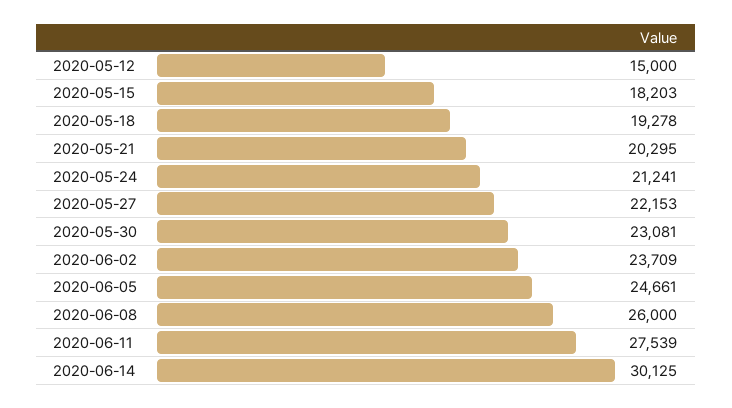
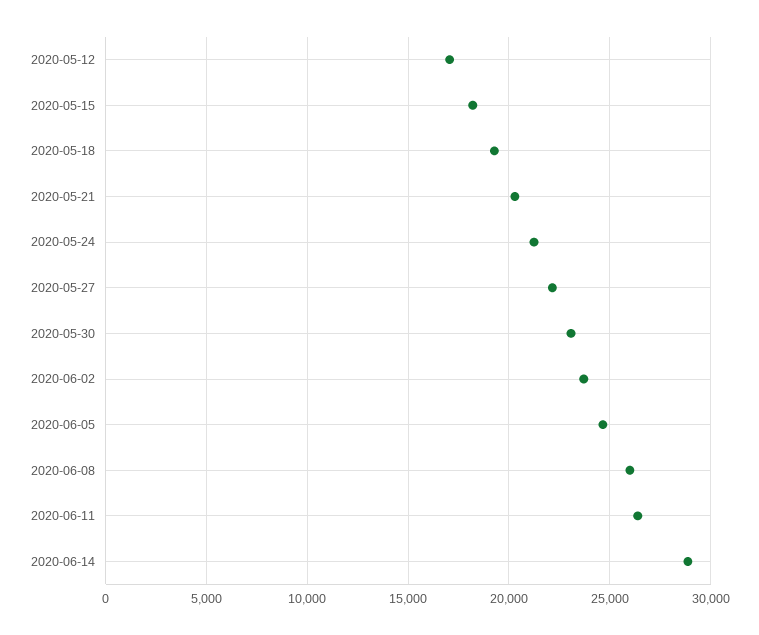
  {
-   "2020-05-12": 15000,
+   "2020-05-12": 17000,
    "2020-05-15": 18203,
    "2020-05-18": 19278,
    "2020-05-21": 20295,
    "2020-05-24": 21241,
    "2020-05-27": 22153,
    "2020-05-30": 23081,
    "2020-06-02": 23709,
    "2020-06-05": 24661,
    "2020-06-08": 26000,
-   "2020-06-11": 27539,
+   "2020-06-11": 26500,
-   "2020-06-14": 30125
+   "2020-06-14": 29000
  }

